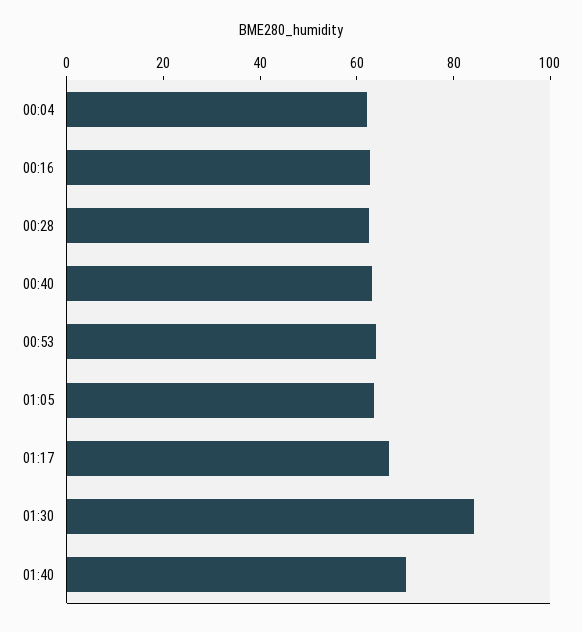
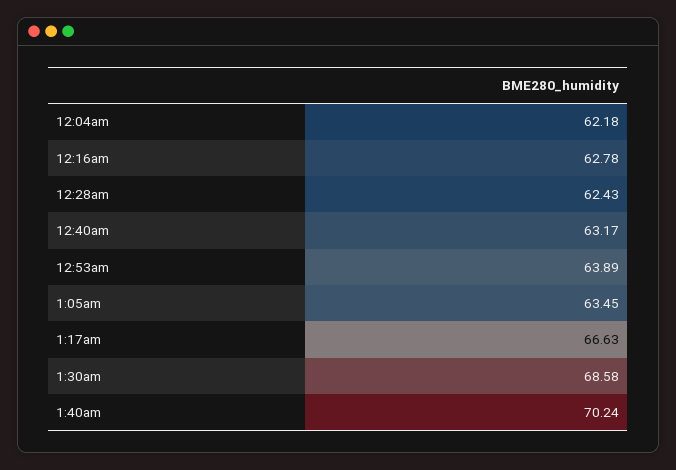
  {
    "00:04": 62.18,
    "00:16": 62.78,
    "00:28": 62.43,
    "00:40": 63.17,
    "00:53": 63.89,
    "01:05": 63.45,
    "01:17": 66.63,
-   "01:30": 85,
+   "01:30": 68.58,
    "01:40": 70.24
  }

